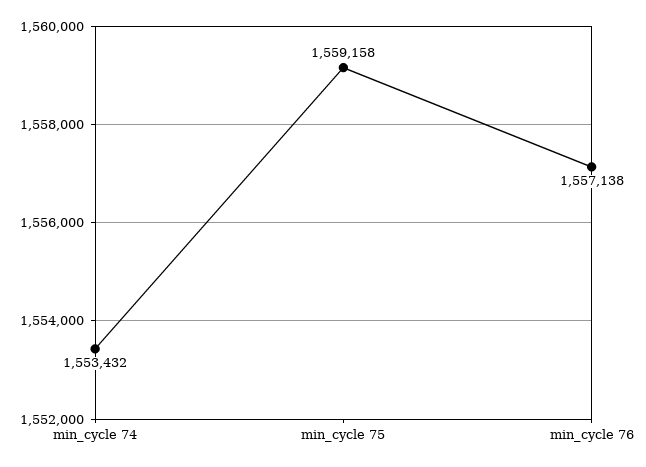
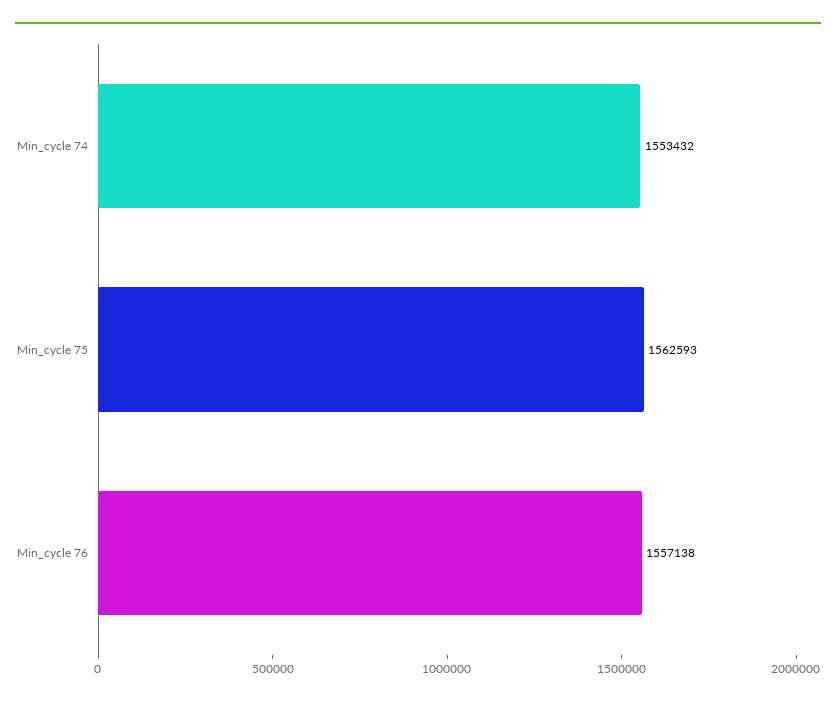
  {
    "min_cycle 74": 1553432,
-   "min_cycle 75": 1559158,
+   "min_cycle 75": 1562593,
    "min_cycle 76": 1557138
  }

